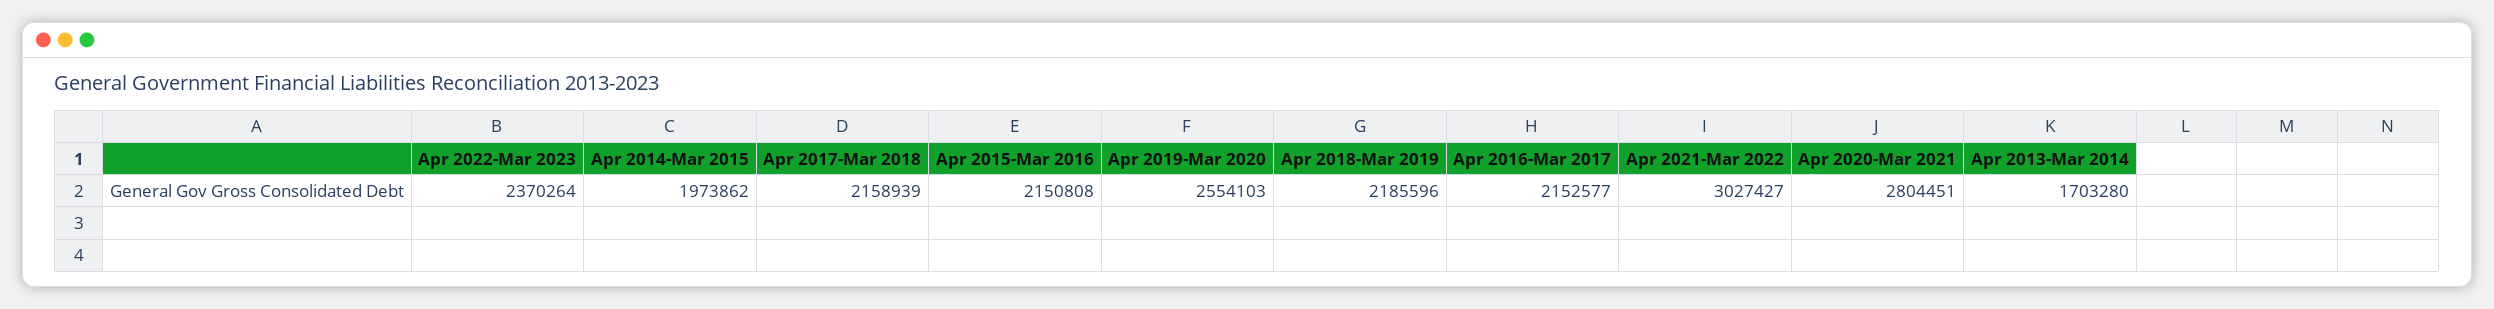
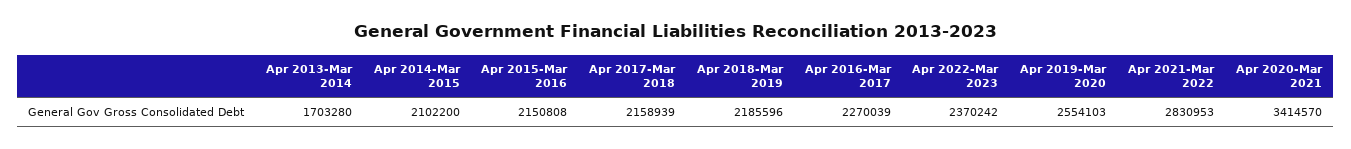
  {
-   "Apr 2022-Mar 2023": 2370264,
+   "Apr 2022-Mar 2023": 2370242,
-   "Apr 2014-Mar 2015": 1973862,
+   "Apr 2014-Mar 2015": 2102200,
    "Apr 2017-Mar 2018": 2158939,
    "Apr 2015-Mar 2016": 2150808,
    "Apr 2019-Mar 2020": 2554103,
    "Apr 2018-Mar 2019": 2185596,
-   "Apr 2016-Mar 2017": 2152577,
+   "Apr 2016-Mar 2017": 2270039,
-   "Apr 2021-Mar 2022": 3027427,
+   "Apr 2021-Mar 2022": 2830953,
-   "Apr 2020-Mar 2021": 2804451,
+   "Apr 2020-Mar 2021": 3414570,
    "Apr 2013-Mar 2014": 1703280
  }

